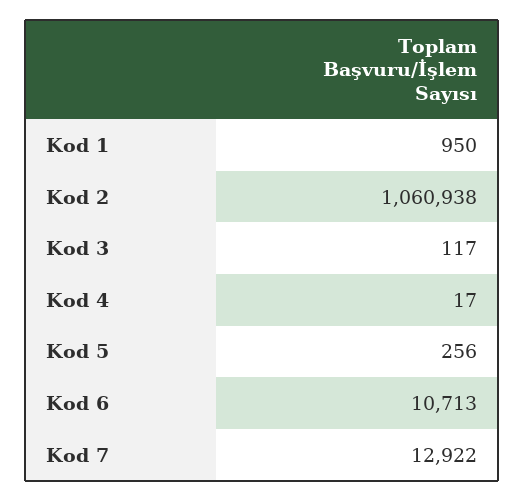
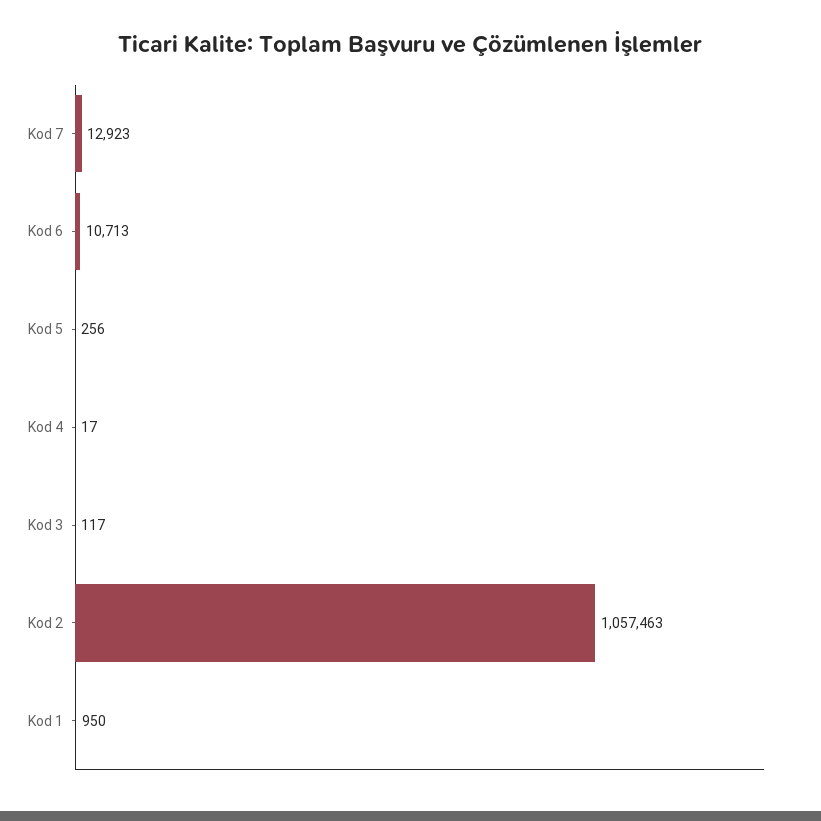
  {
    "Kod 1": 950,
-   "Kod 2": 1060938,
+   "Kod 2": 1057463,
    "Kod 3": 117,
    "Kod 4": 17,
    "Kod 5": 256,
    "Kod 6": 10713,
-   "Kod 7": 12922
+   "Kod 7": 12923
  }

